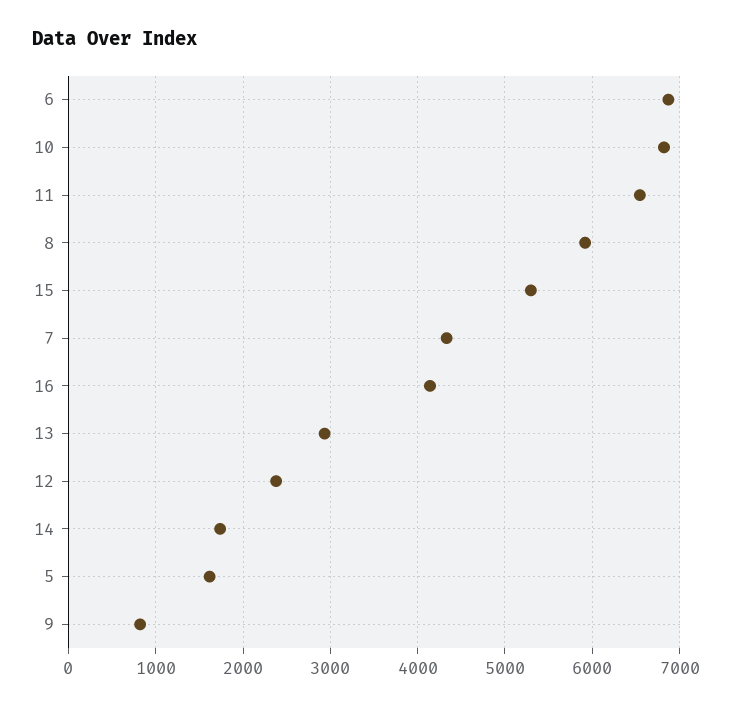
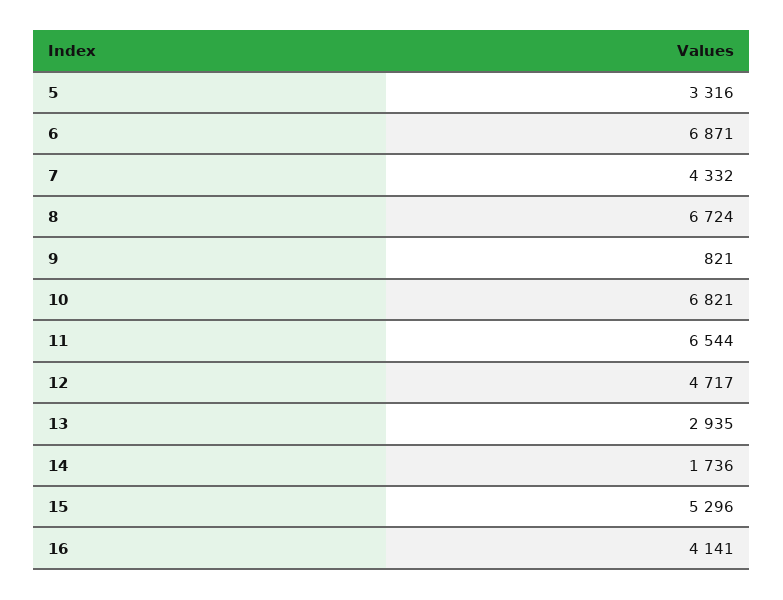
  {
    "6": 6871,
    "10": 6821,
    "11": 6544,
-   "8": 5900,
+   "8": 6724,
    "15": 5296,
    "7": 4332,
    "16": 4141,
    "13": 2935,
-   "12": 2400,
+   "12": 4717,
    "14": 1736,
-   "5": 1600,
+   "5": 3316,
    "9": 821
  }

